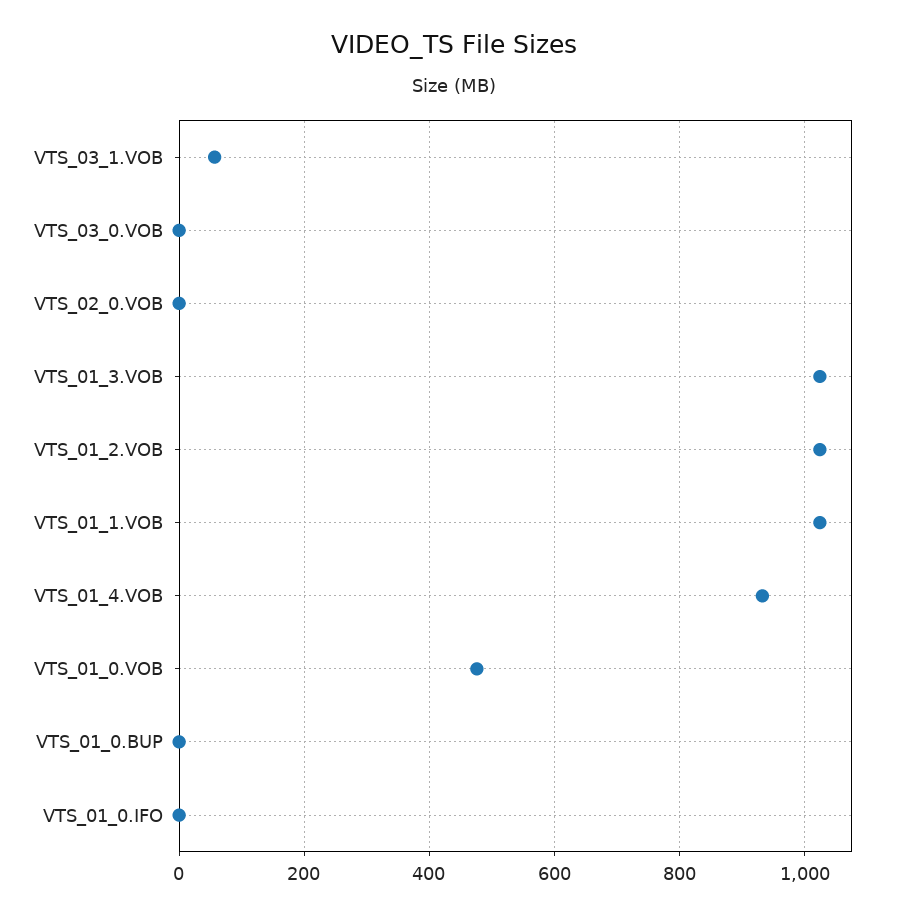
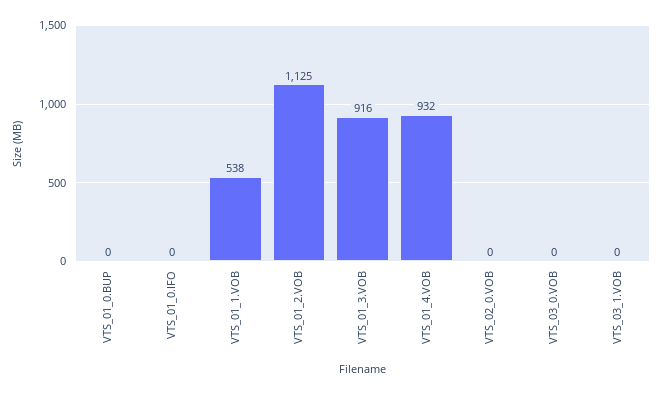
  {
-   "VTS_03_1.VOB": 60,
+   "VTS_03_1.VOB": 0,
    "VTS_03_0.VOB": 0,
    "VTS_02_0.VOB": 0,
-   "VTS_01_3.VOB": 1020,
+   "VTS_01_3.VOB": 916,
-   "VTS_01_2.VOB": 1020,
+   "VTS_01_2.VOB": 1125,
-   "VTS_01_1.VOB": 1020,
+   "VTS_01_1.VOB": 538,
    "VTS_01_4.VOB": 932,
-   "VTS_01_0.VOB": 480,
    "VTS_01_0.BUP": 0,
    "VTS_01_0.IFO": 0
  }

